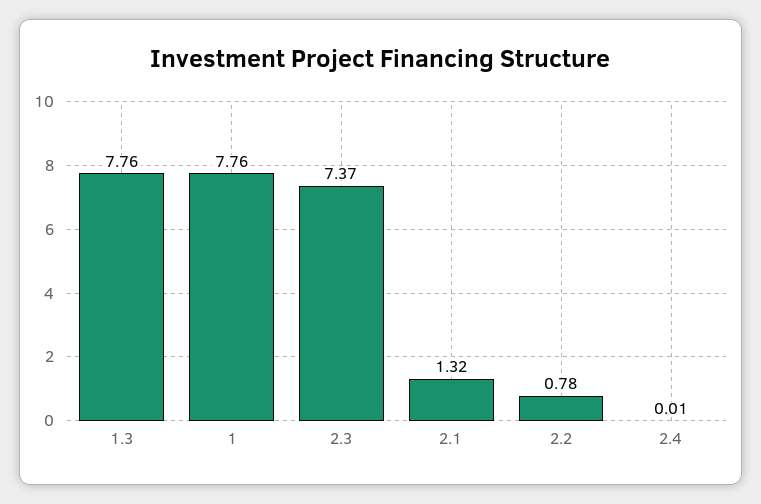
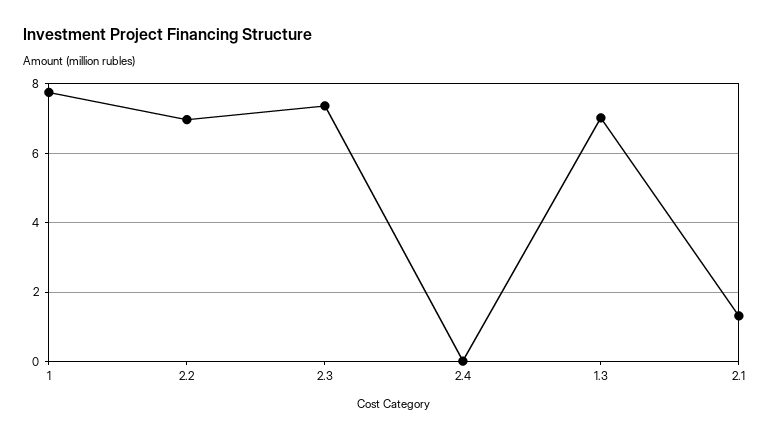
  {
-   "1.3": 7.76,
+   "1.3": 7,
    "1": 7.76,
    "2.3": 7.37,
    "2.1": 1.32,
-   "2.2": 0.78,
+   "2.2": 7,
    "2.4": 0.01
  }

